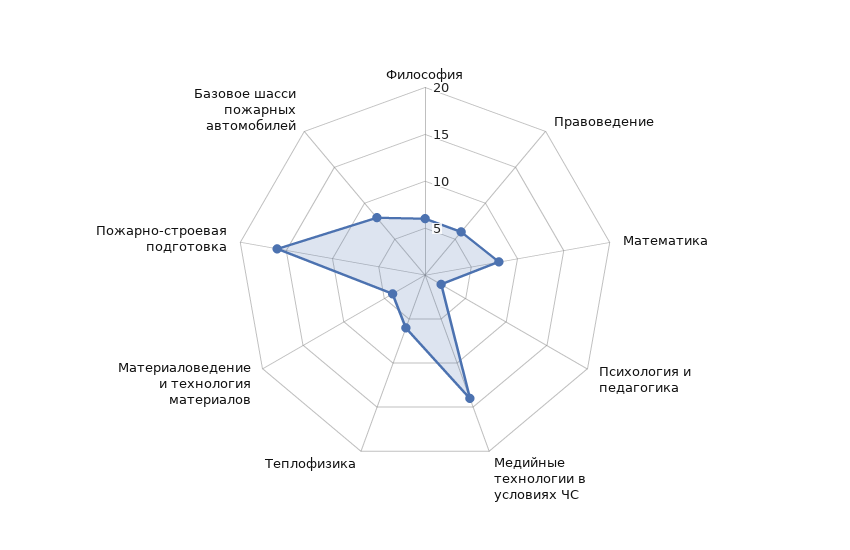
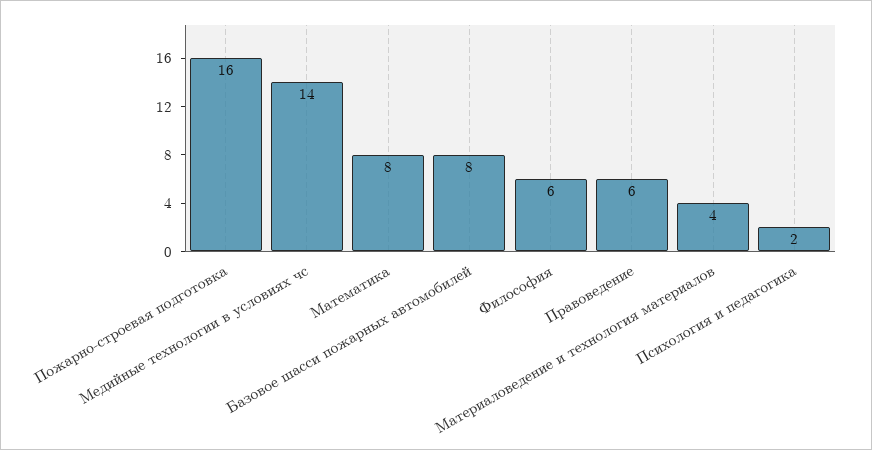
  {
    "Философия": 6,
    "Правоведение": 6,
    "Математика": 8,
    "Психология и педагогика": 2,
    "Медийные технологии в условиях ЧС": 14,
-   "Теплофизика": 6,
    "Материаловедение и технология материалов": 4,
    "Пожарно-строевая подготовка": 16,
    "Базовое шасси пожарных автомобилей": 8
  }

